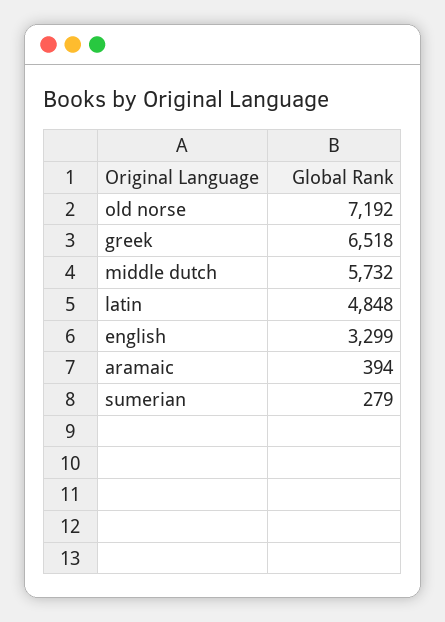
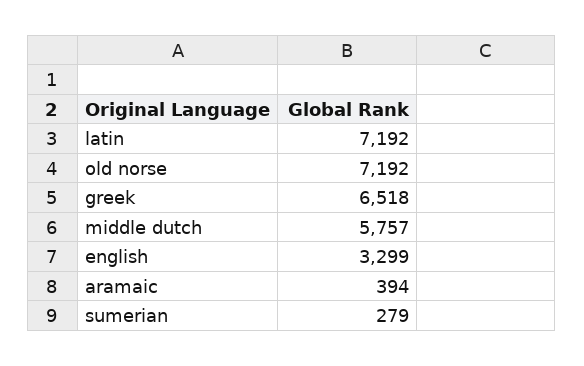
  {
    "old norse": 7192,
    "greek": 6518,
-   "middle dutch": 5732,
+   "middle dutch": 5757,
-   "latin": 4848,
+   "latin": 7192,
    "english": 3299,
    "aramaic": 394,
    "sumerian": 279
  }

